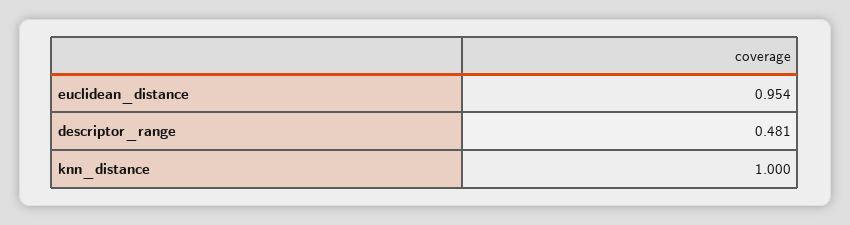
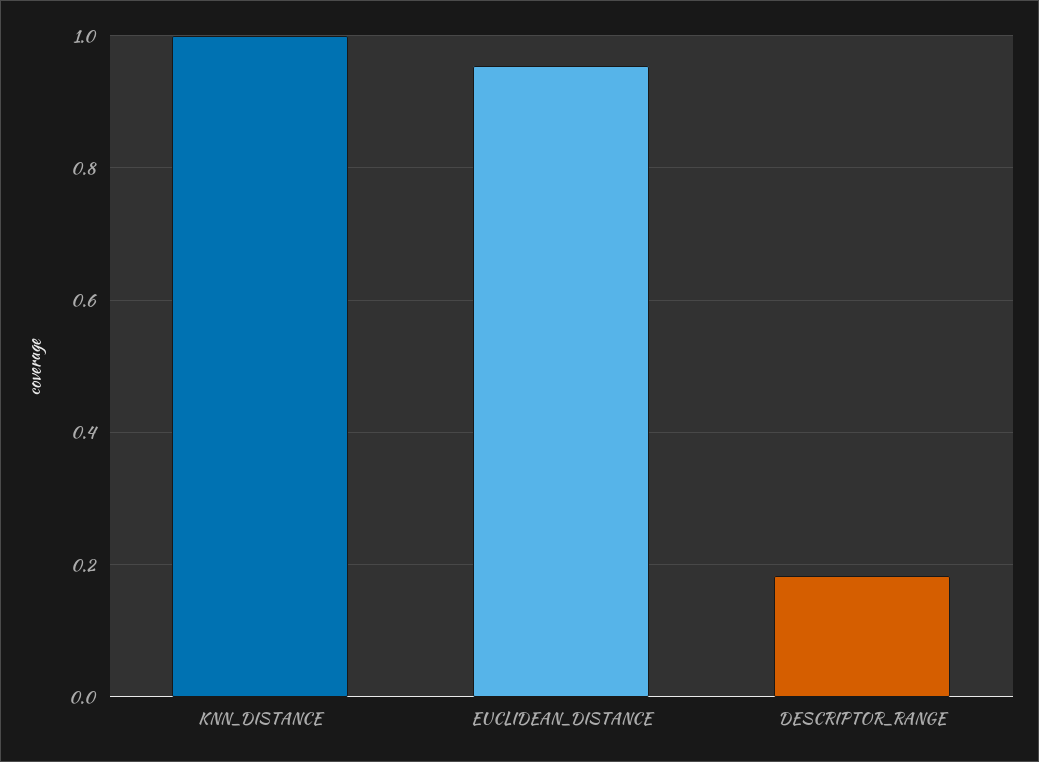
  {
    "euclidean_distance": 0.954,
-   "descriptor_range": 0.481,
+   "descriptor_range": 0.18,
    "knn_distance": 1
  }

